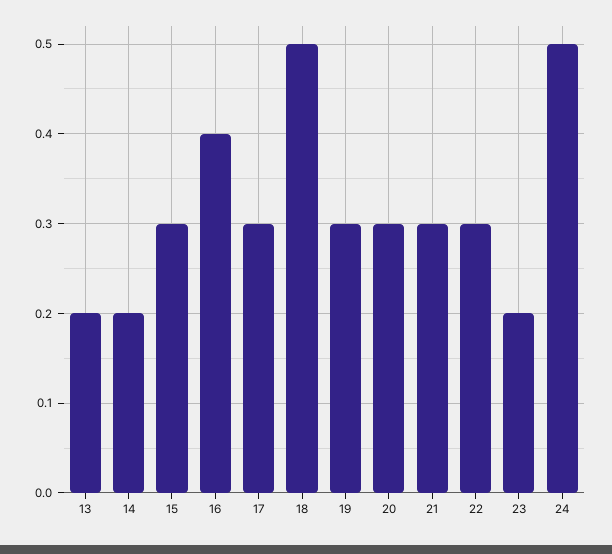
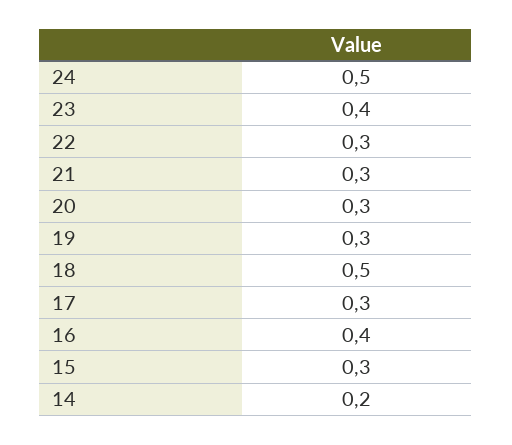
  {
-   "13": 0.2,
    "14": 0.2,
    "15": 0.3,
    "16": 0.4,
    "17": 0.3,
    "18": 0.5,
    "19": 0.3,
    "20": 0.3,
    "21": 0.3,
    "22": 0.3,
-   "23": 0.2,
+   "23": 0.4,
    "24": 0.5
  }

